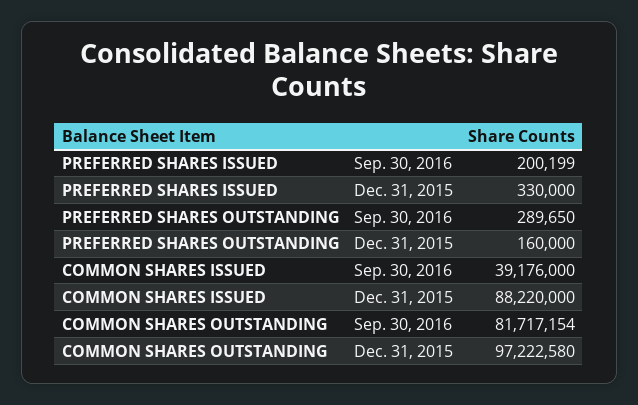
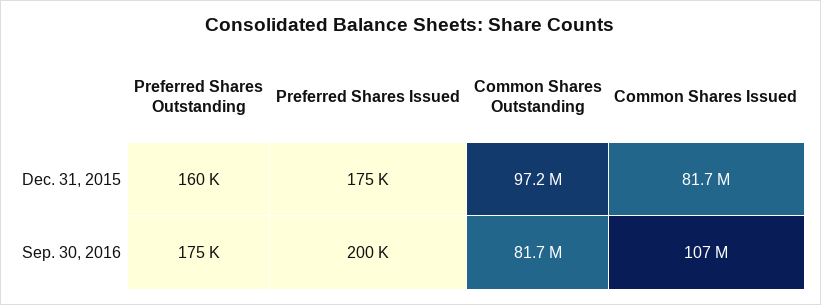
  {
    "PREFERRED SHARES ISSUED": {
      "Sep. 30, 2016": 200199,
-     "Dec. 31, 2015": 330000
+     "Dec. 31, 2015": 175000
    },
    "PREFERRED SHARES OUTSTANDING": {
-     "Sep. 30, 2016": 289650,
+     "Sep. 30, 2016": 175000,
      "Dec. 31, 2015": 160000
    },
    "COMMON SHARES ISSUED": {
-     "Sep. 30, 2016": 39176000,
+     "Sep. 30, 2016": 107000000,
-     "Dec. 31, 2015": 88220000
+     "Dec. 31, 2015": 81700000
    },
    "COMMON SHARES OUTSTANDING": {
      "Sep. 30, 2016": 81717154,
      "Dec. 31, 2015": 97222580
    }
  }

